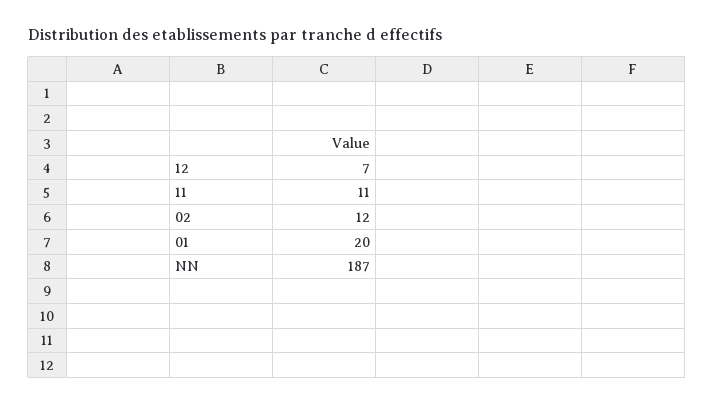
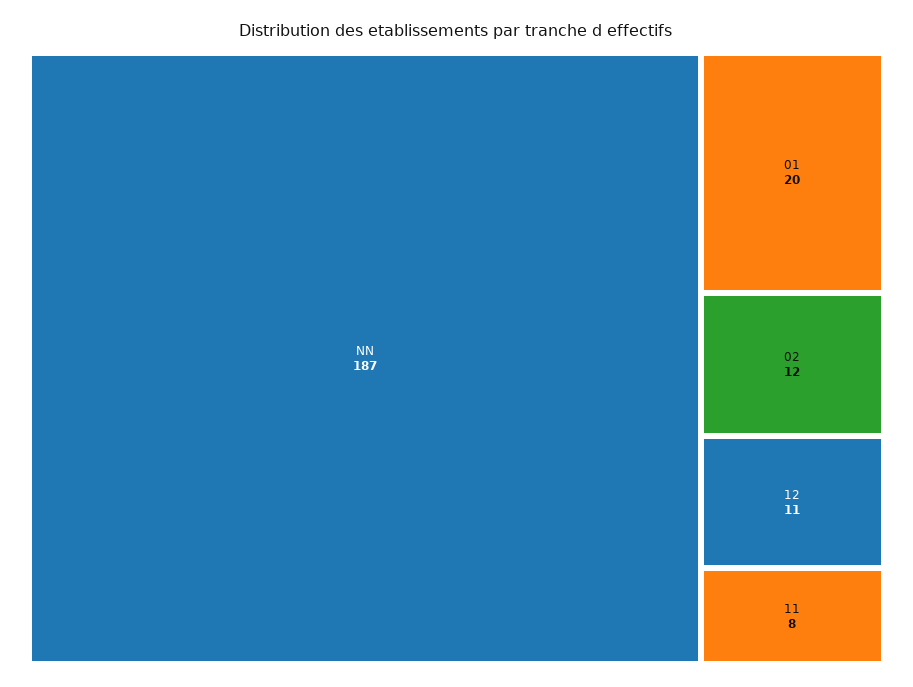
  {
-   "12": 7,
+   "12": 11,
-   "11": 11,
+   "11": 8,
    "02": 12,
    "01": 20,
    "NN": 187
  }

